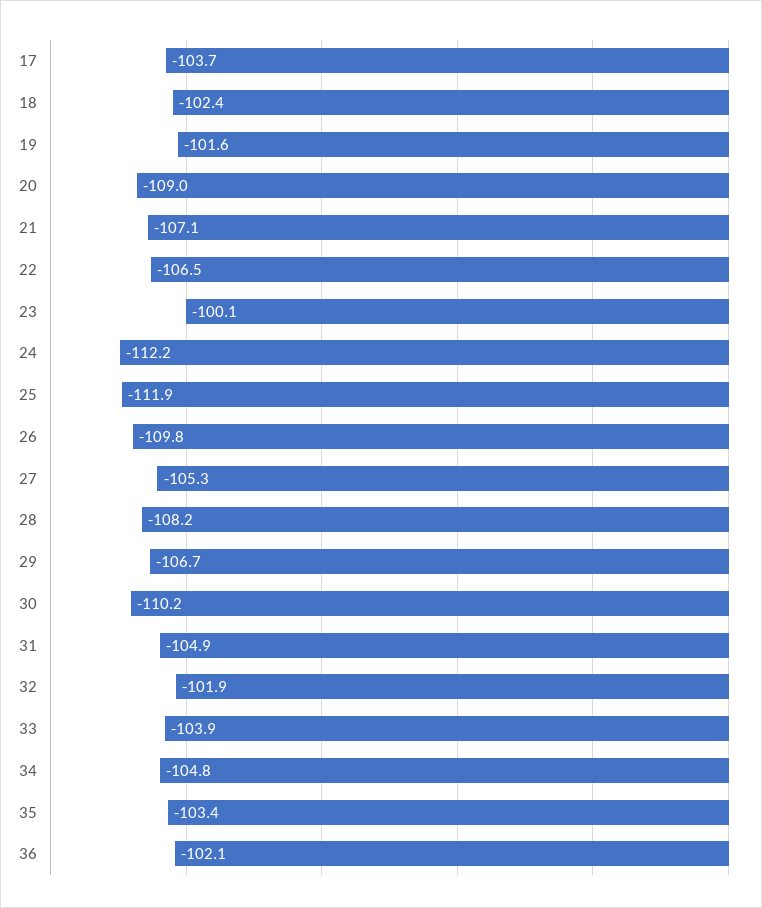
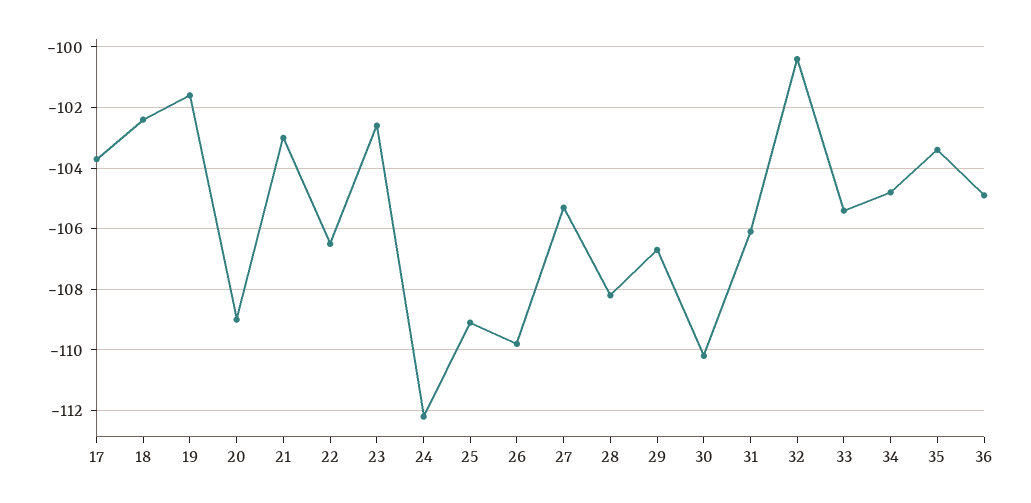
  {
    "17": -103.7,
    "18": -102.4,
    "19": -101.6,
    "20": -109,
-   "21": -107.1,
+   "21": -103,
    "22": -106.5,
-   "23": -100.1,
+   "23": -102.5,
    "24": -112.2,
-   "25": -111.9,
+   "25": -109,
    "26": -109.8,
    "27": -105.3,
    "28": -108.2,
    "29": -106.7,
    "30": -110.2,
-   "31": -104.9,
+   "31": -106,
-   "32": -101.9,
+   "32": -100.5,
-   "33": -103.9,
+   "33": -105.5,
    "34": -104.8,
    "35": -103.4,
-   "36": -102.1
+   "36": -105
  }

